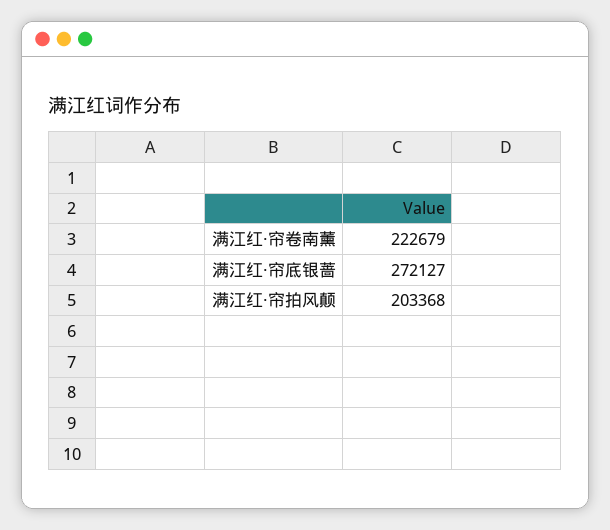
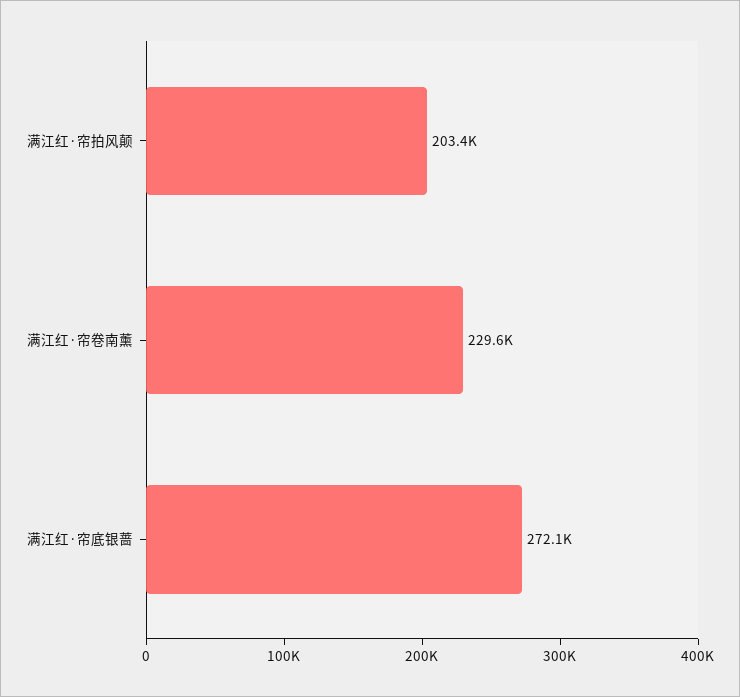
  {
-   "满江红·帘卷南薰": 222679,
+   "满江红·帘卷南薰": 229600,
    "满江红·帘底银蔷": 272127,
    "满江红·帘拍风颠": 203368
  }

